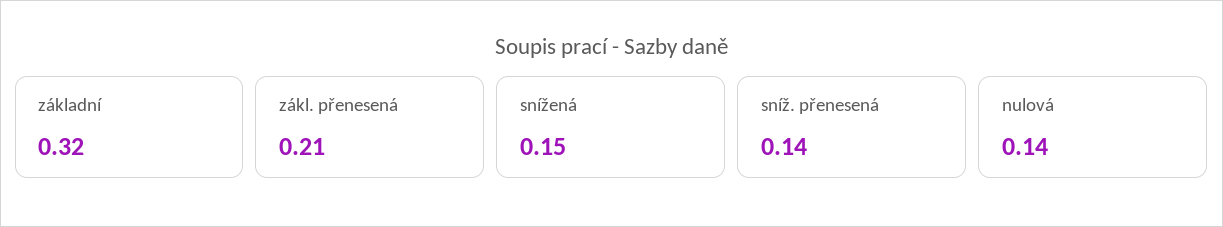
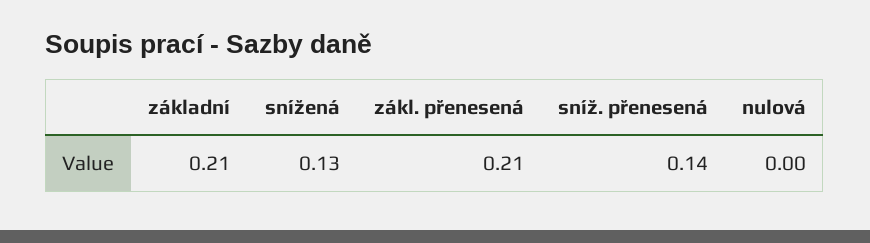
  {
-   "základní": 0.32,
+   "základní": 0.21,
    "zákl. přenesená": 0.21,
-   "snížená": 0.15,
+   "snížená": 0.13,
    "sníž. přenesená": 0.14,
-   "nulová": 0.14
+   "nulová": 0
  }

